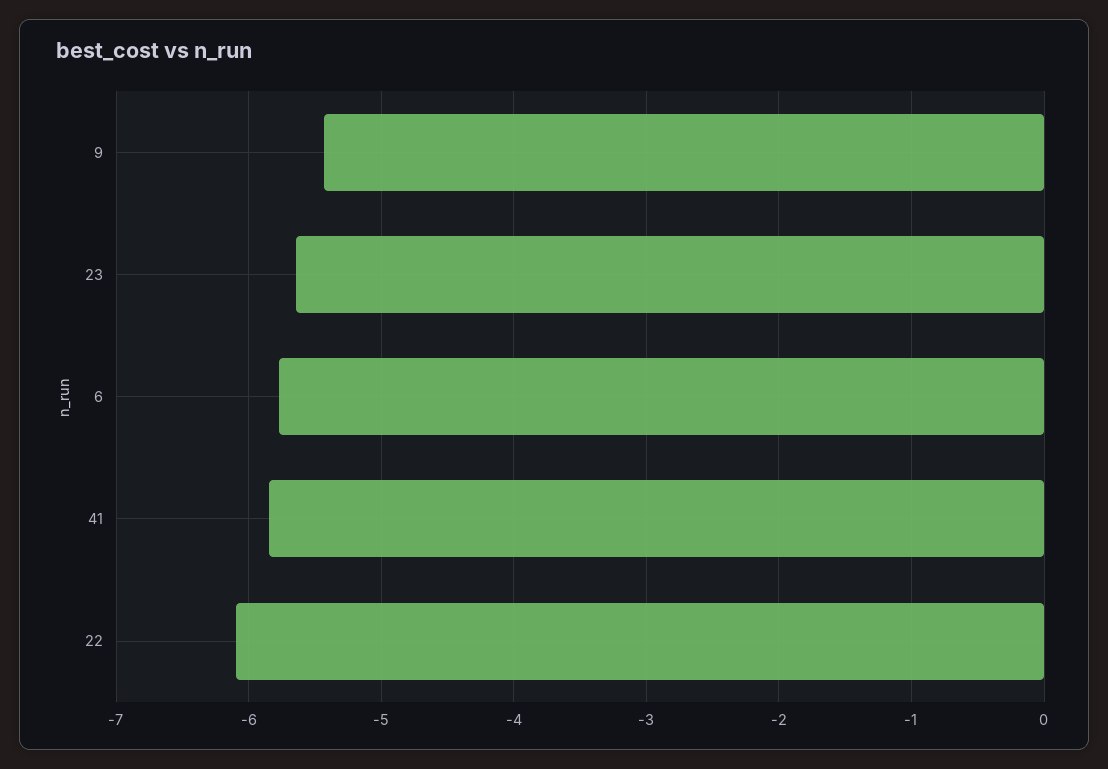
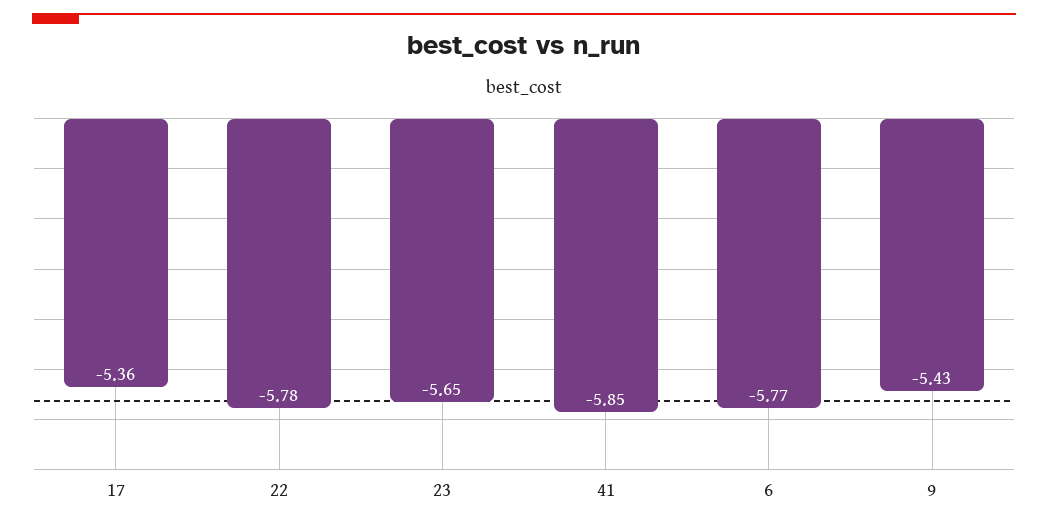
  {
    "9": -5.43,
    "23": -5.65,
    "6": -5.77,
    "41": -5.85,
-   "22": -6.1
+   "22": -5.78,
+   "17": -5.36
  }

